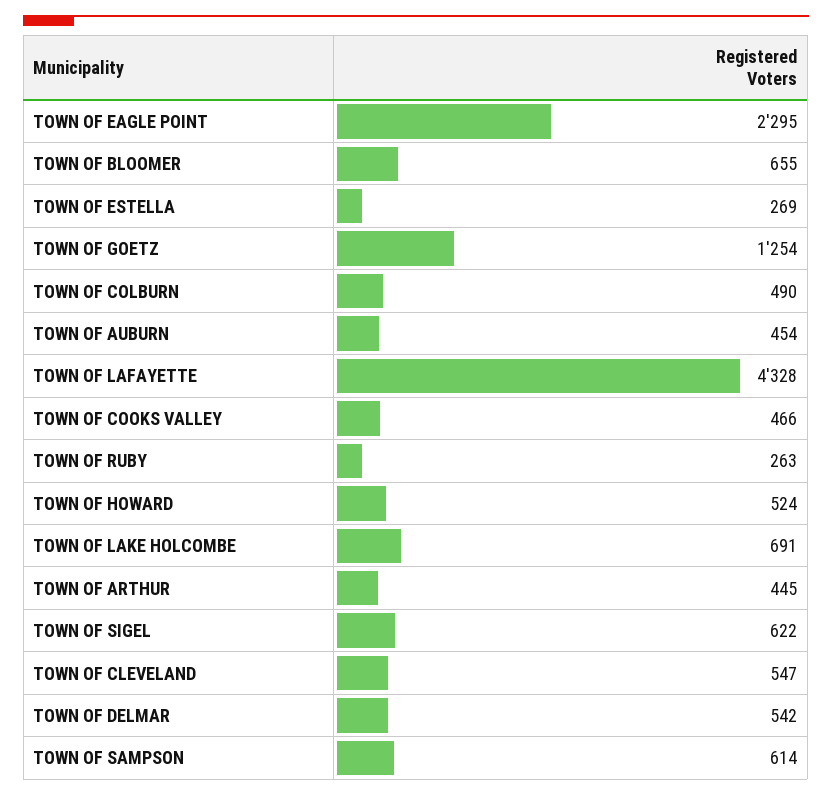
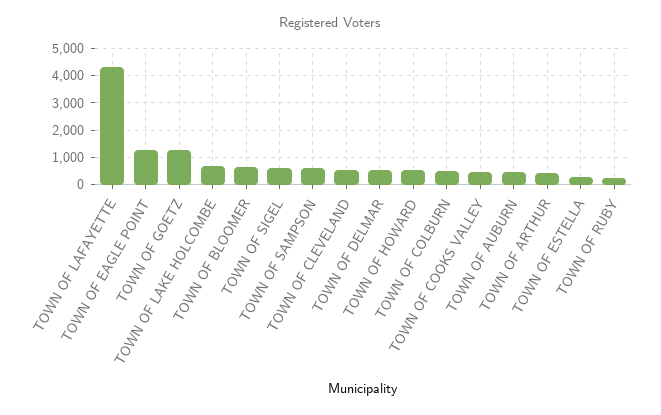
  {
-   "TOWN OF EAGLE POINT": 2295,
+   "TOWN OF EAGLE POINT": 1250,
    "TOWN OF BLOOMER": 655,
    "TOWN OF ESTELLA": 269,
    "TOWN OF GOETZ": 1254,
    "TOWN OF COLBURN": 490,
    "TOWN OF AUBURN": 454,
    "TOWN OF LAFAYETTE": 4328,
    "TOWN OF COOKS VALLEY": 466,
    "TOWN OF RUBY": 263,
    "TOWN OF HOWARD": 524,
    "TOWN OF LAKE HOLCOMBE": 691,
    "TOWN OF ARTHUR": 445,
    "TOWN OF SIGEL": 622,
    "TOWN OF CLEVELAND": 547,
    "TOWN OF DELMAR": 542,
    "TOWN OF SAMPSON": 614
  }

